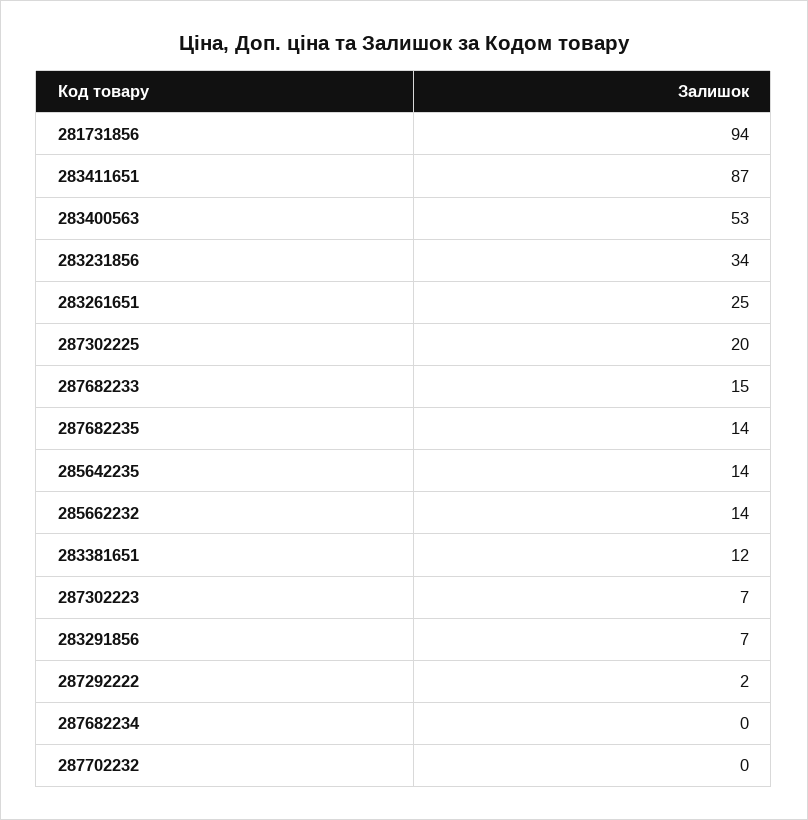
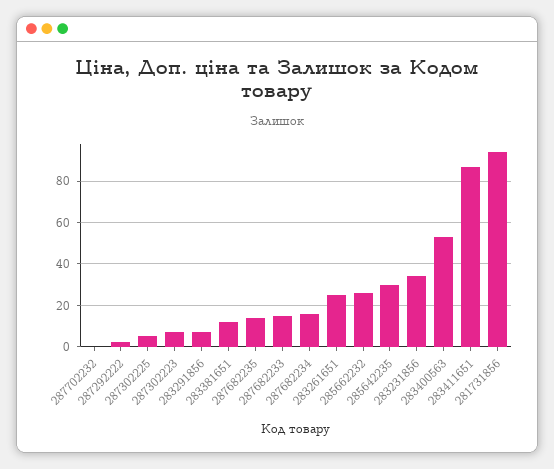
  {
    "281731856": 94,
    "283411651": 87,
    "283400563": 53,
    "283231856": 34,
    "283261651": 25,
-   "287302225": 20,
+   "287302225": 5,
    "287682233": 15,
    "287682235": 14,
-   "285642235": 14,
+   "285642235": 30,
-   "285662232": 14,
+   "285662232": 25,
    "283381651": 12,
    "287302223": 7,
    "283291856": 7,
    "287292222": 2,
-   "287682234": 0,
+   "287682234": 15,
    "287702232": 0
  }

